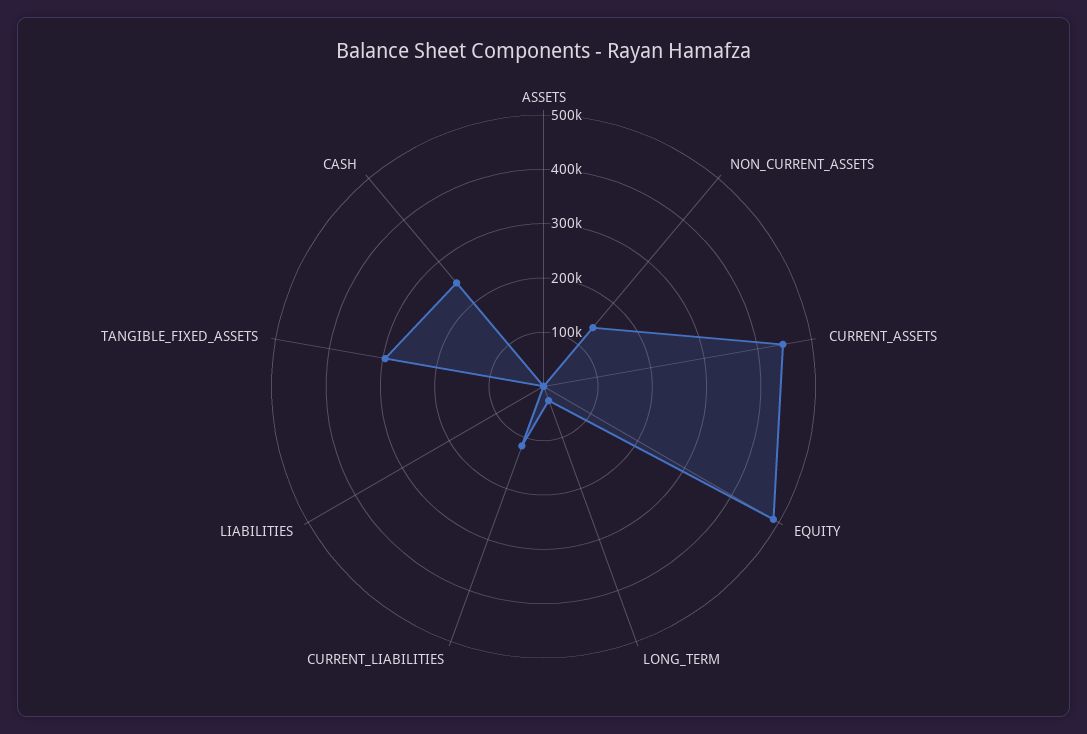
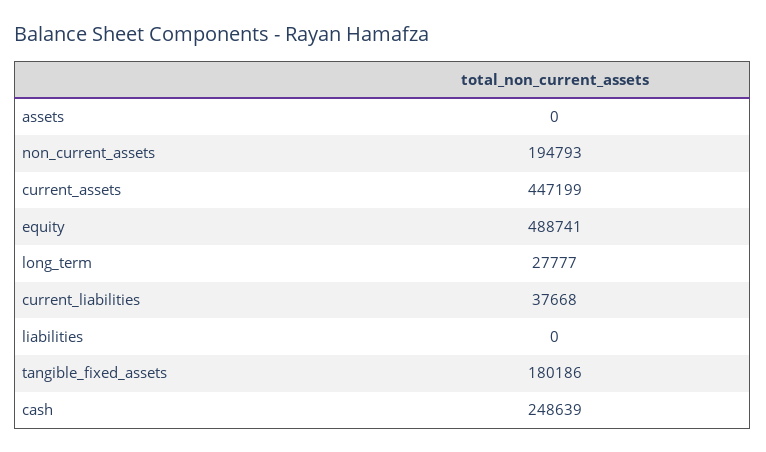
  {
    "ASSETS": 0,
-   "NON_CURRENT_ASSETS": 140000,
+   "NON_CURRENT_ASSETS": 194793,
    "CURRENT_ASSETS": 447199,
    "EQUITY": 488741,
    "LONG_TERM": 27777,
-   "CURRENT_LIABILITIES": 120000,
+   "CURRENT_LIABILITIES": 37668,
    "LIABILITIES": 0,
-   "TANGIBLE_FIXED_ASSETS": 300000,
+   "TANGIBLE_FIXED_ASSETS": 180186,
    "CASH": 248639
  }

